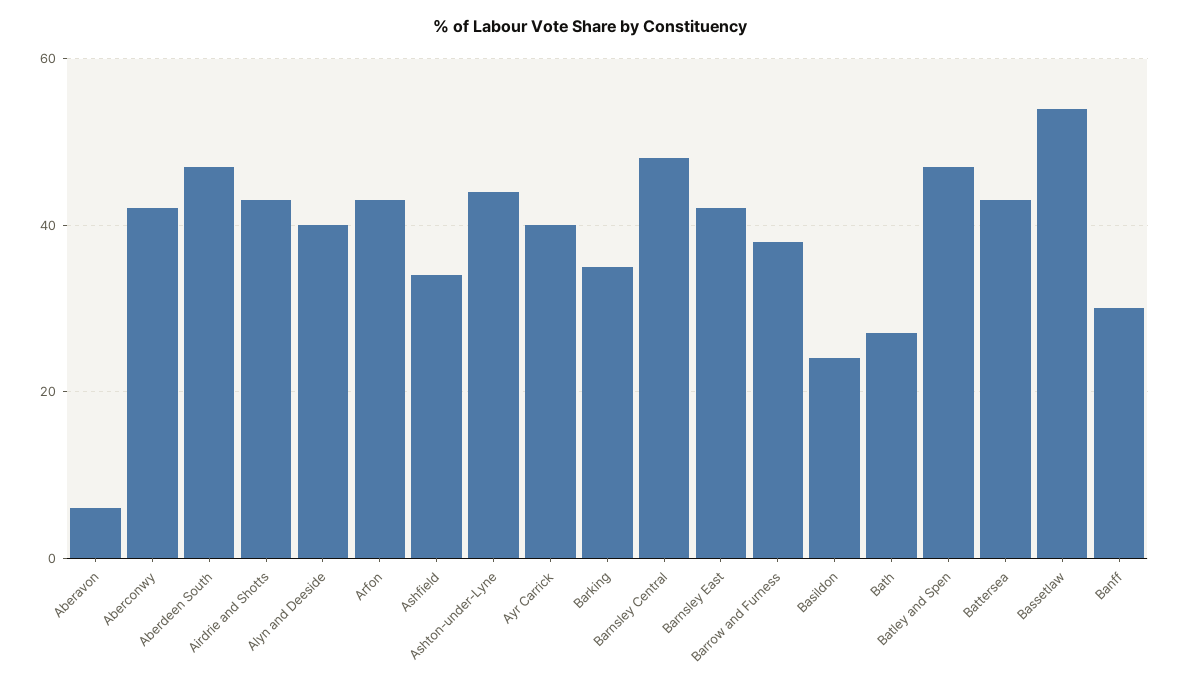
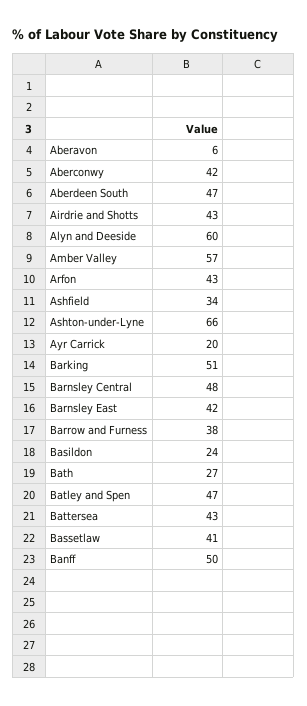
  {
    "Aberavon": 6,
    "Aberconwy": 42,
    "Aberdeen South": 47,
    "Airdrie and Shotts": 43,
-   "Alyn and Deeside": 40,
+   "Alyn and Deeside": 60,
    "Arfon": 43,
    "Ashfield": 34,
-   "Ashton-under-Lyne": 45,
+   "Ashton-under-Lyne": 66,
-   "Ayr Carrick": 40,
+   "Ayr Carrick": 20,
-   "Barking": 35,
+   "Barking": 51,
    "Barnsley Central": 48,
    "Barnsley East": 42,
    "Barrow and Furness": 38,
    "Basildon": 24,
    "Bath": 27,
    "Batley and Spen": 47,
    "Battersea": 43,
-   "Bassetlaw": 55,
+   "Bassetlaw": 41,
-   "Banff": 30
+   "Banff": 50,
+   "Amber Valley": 57
  }

